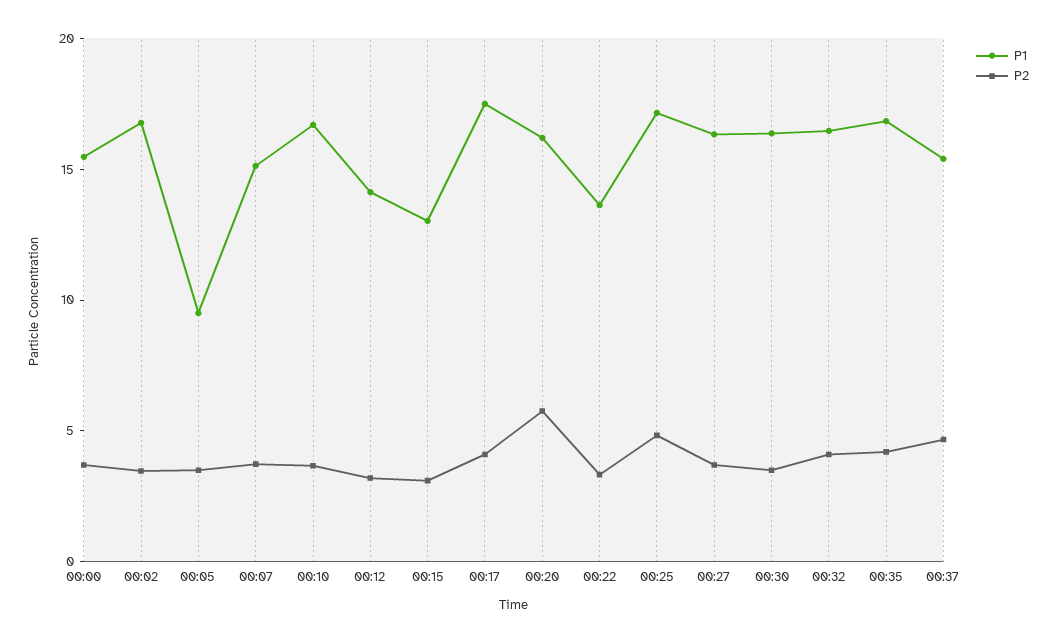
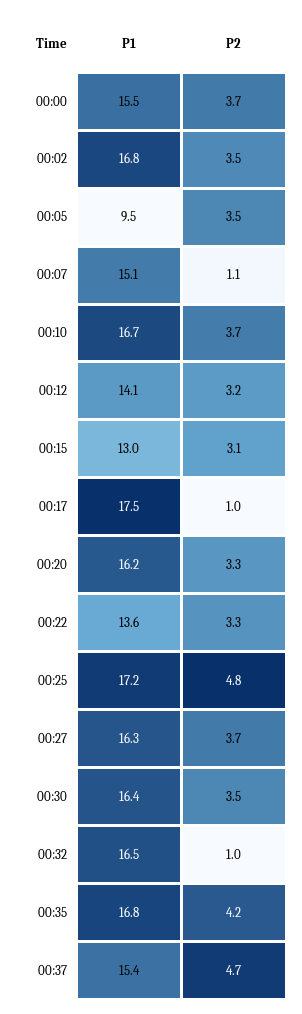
  {
    "P1": {
      "00:00": 15.5,
      "00:02": 16.8,
      "00:05": 9.5,
      "00:07": 15.1,
      "00:10": 16.7,
      "00:12": 14.1,
      "00:15": 13,
      "00:17": 17.5,
      "00:20": 16.2,
      "00:22": 13.6,
      "00:25": 17.2,
      "00:27": 16.3,
      "00:30": 16.4,
      "00:32": 16.5,
      "00:35": 16.8,
      "00:37": 15.4
    },
    "P2": {
      "00:00": 3.7,
      "00:02": 3.5,
      "00:05": 3.5,
-     "00:07": 4,
+     "00:07": 1.1,
      "00:10": 3.7,
      "00:12": 3.2,
      "00:15": 3.1,
-     "00:17": 4,
+     "00:17": 1,
-     "00:20": 6,
+     "00:20": 3.3,
      "00:22": 3.3,
      "00:25": 4.8,
      "00:27": 3.7,
      "00:30": 3.5,
-     "00:32": 4,
+     "00:32": 1,
      "00:35": 4.2,
      "00:37": 4.7
    }
  }

